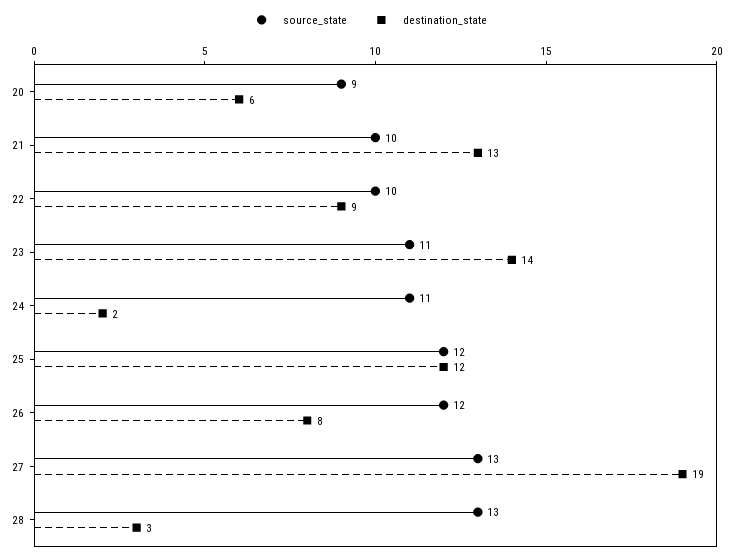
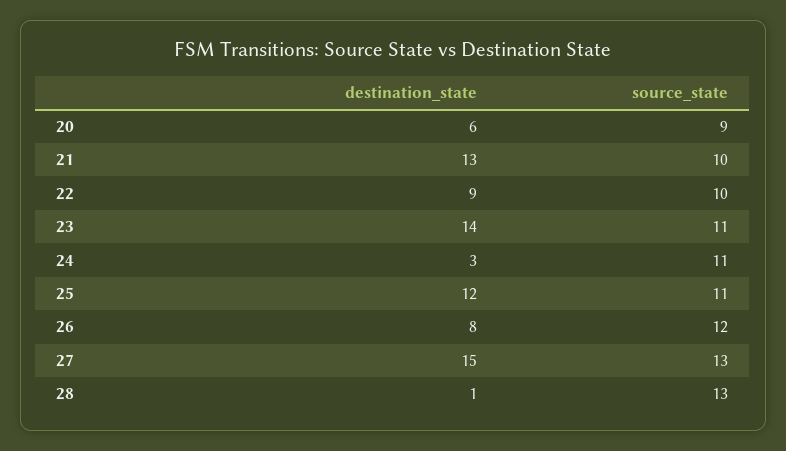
  {
    "source_state": {
      "20": 9,
      "21": 10,
      "22": 10,
      "23": 11,
      "24": 11,
-     "25": 12,
+     "25": 11,
      "26": 12,
      "27": 13,
      "28": 13
    },
    "destination_state": {
      "20": 6,
      "21": 13,
      "22": 9,
      "23": 14,
-     "24": 2,
+     "24": 3,
      "25": 12,
      "26": 8,
-     "27": 19,
+     "27": 15,
-     "28": 3
+     "28": 1
    }
  }

